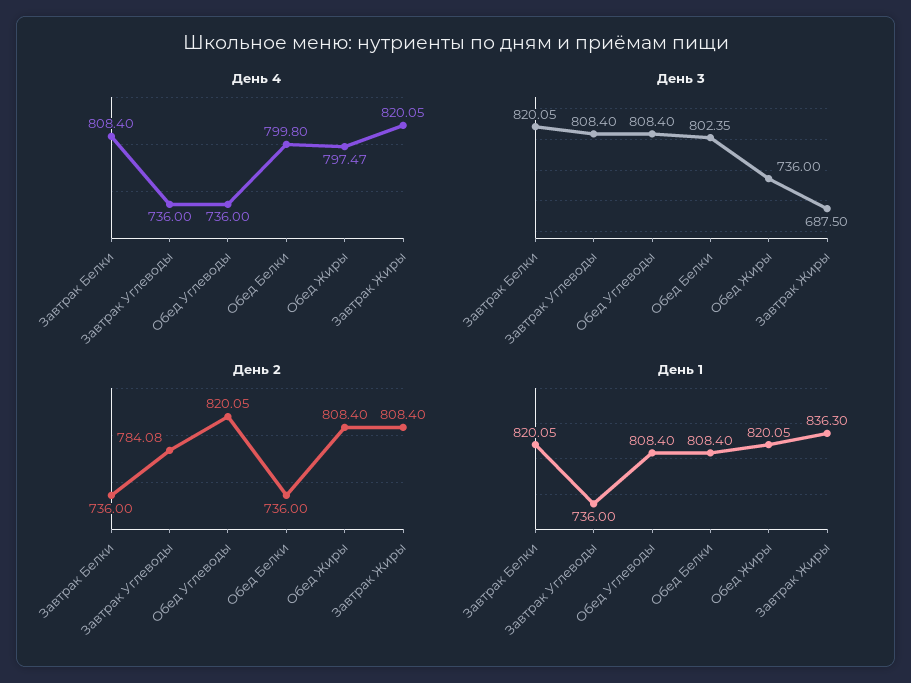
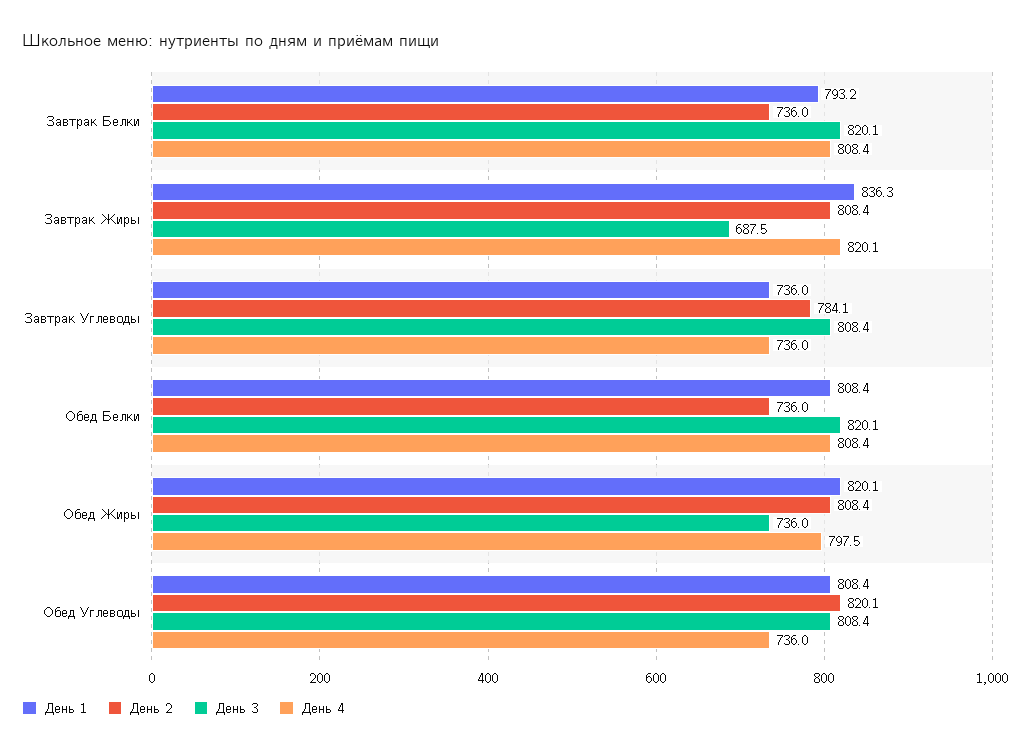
  {
    "День 4": {
      "Завтрак Белки": 808.4,
      "Завтрак Углеводы": 736,
      "Обед Углеводы": 736,
-     "Обед Белки": 799.8,
+     "Обед Белки": 808.4,
      "Обед Жиры": 797.47,
      "Завтрак Жиры": 820.05
    },
    "День 3": {
      "Завтрак Белки": 820.05,
      "Завтрак Углеводы": 808.4,
      "Обед Углеводы": 808.4,
-     "Обед Белки": 802.35,
+     "Обед Белки": 820.1,
      "Обед Жиры": 736,
      "Завтрак Жиры": 687.5
    },
    "День 2": {
      "Завтрак Белки": 736,
      "Завтрак Углеводы": 784.08,
      "Обед Углеводы": 820.05,
      "Обед Белки": 736,
      "Обед Жиры": 808.4,
      "Завтрак Жиры": 808.4
    },
    "День 1": {
-     "Завтрак Белки": 820.05,
+     "Завтрак Белки": 793.2,
      "Завтрак Углеводы": 736,
      "Обед Углеводы": 808.4,
      "Обед Белки": 808.4,
      "Обед Жиры": 820.05,
      "Завтрак Жиры": 836.3
    }
  }

